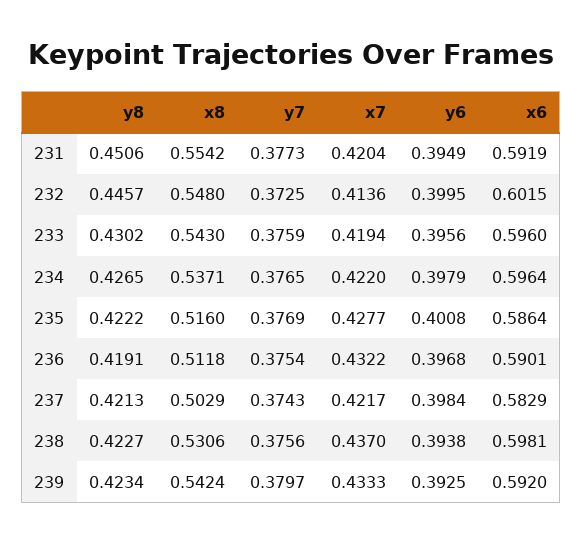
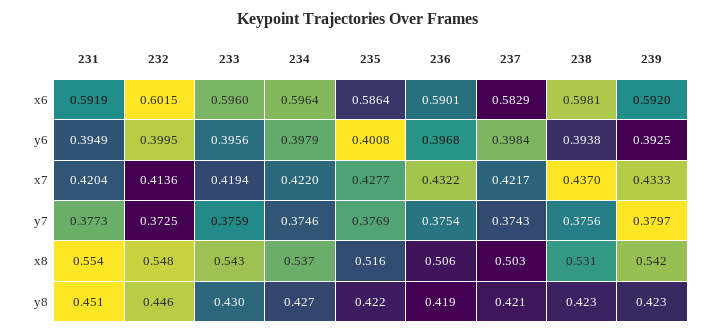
  {
    "y8": {
      "231": 0.4506,
      "232": 0.4457,
      "233": 0.4302,
      "234": 0.4265,
      "235": 0.4222,
      "236": 0.4191,
      "237": 0.4213,
      "238": 0.4227,
      "239": 0.4234
    },
    "x8": {
      "231": 0.5542,
      "232": 0.548,
      "233": 0.543,
      "234": 0.5371,
      "235": 0.516,
-     "236": 0.5118,
+     "236": 0.506,
      "237": 0.5029,
      "238": 0.5306,
      "239": 0.5424
    },
    "y7": {
      "231": 0.3773,
      "232": 0.3725,
      "233": 0.3759,
-     "234": 0.3765,
+     "234": 0.3746,
      "235": 0.3769,
      "236": 0.3754,
      "237": 0.3743,
      "238": 0.3756,
      "239": 0.3797
    },
    "x7": {
      "231": 0.4204,
      "232": 0.4136,
      "233": 0.4194,
      "234": 0.422,
      "235": 0.4277,
      "236": 0.4322,
      "237": 0.4217,
      "238": 0.437,
      "239": 0.4333
    },
    "y6": {
      "231": 0.3949,
      "232": 0.3995,
      "233": 0.3956,
      "234": 0.3979,
      "235": 0.4008,
      "236": 0.3968,
      "237": 0.3984,
      "238": 0.3938,
      "239": 0.3925
    },
    "x6": {
      "231": 0.5919,
      "232": 0.6015,
      "233": 0.596,
      "234": 0.5964,
      "235": 0.5864,
      "236": 0.5901,
      "237": 0.5829,
      "238": 0.5981,
      "239": 0.592
    }
  }

